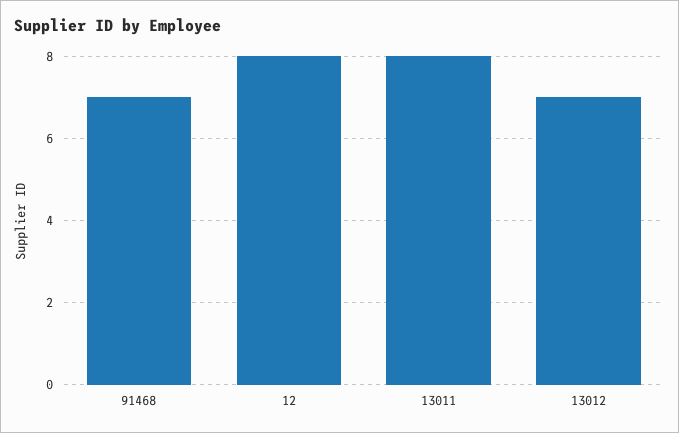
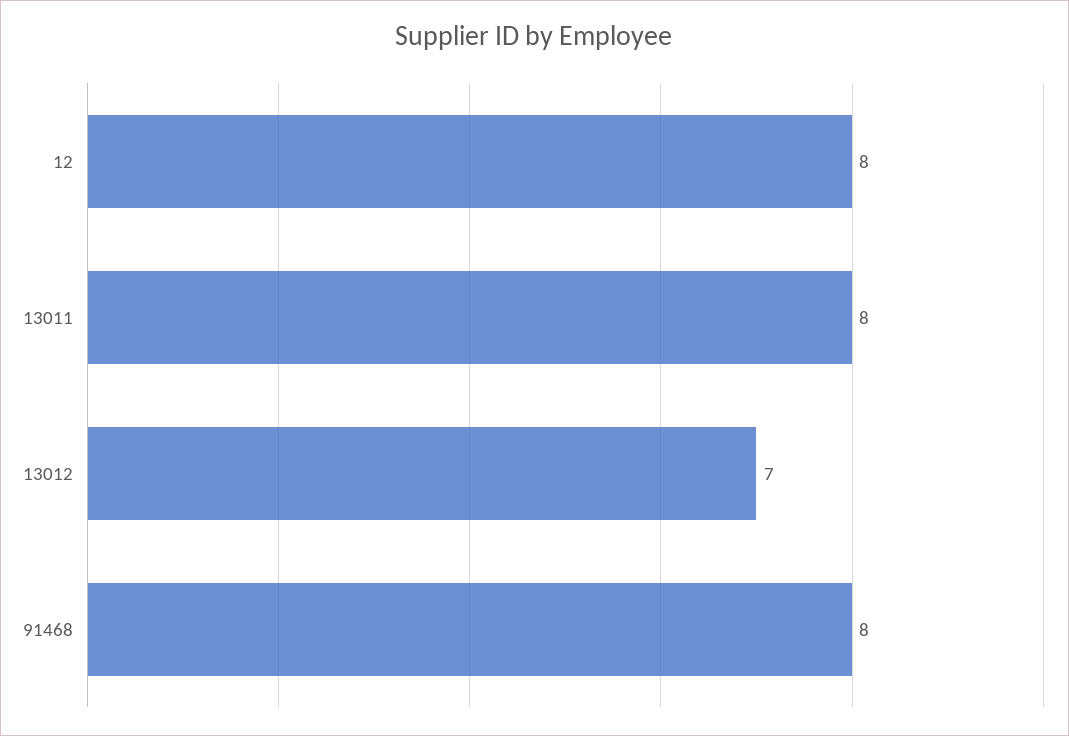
  {
-   "91468": 7,
+   "91468": 8,
    "12": 8,
    "13011": 8,
    "13012": 7
  }

